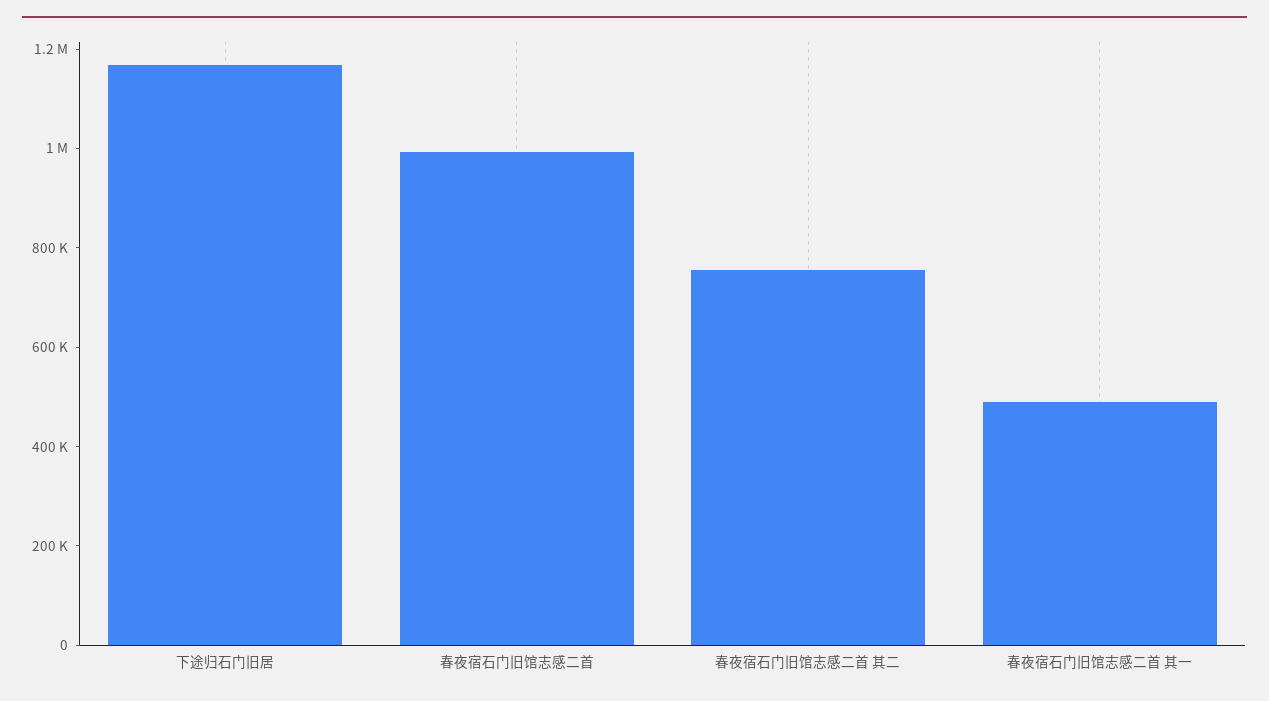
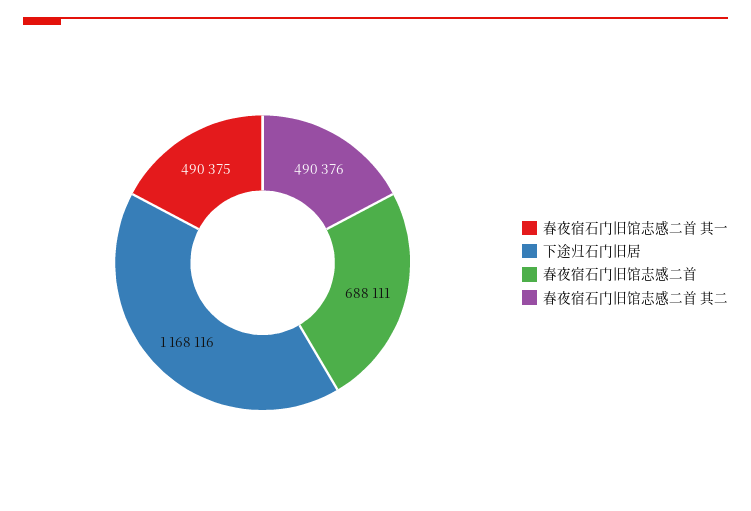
  {
    "下途归石门旧居": 1168116,
-   "春夜宿石门旧馆志感二首": 1000000,
+   "春夜宿石门旧馆志感二首": 688111,
-   "春夜宿石门旧馆志感二首 其二": 750000,
+   "春夜宿石门旧馆志感二首 其二": 490376,
    "春夜宿石门旧馆志感二首 其一": 490375
  }

